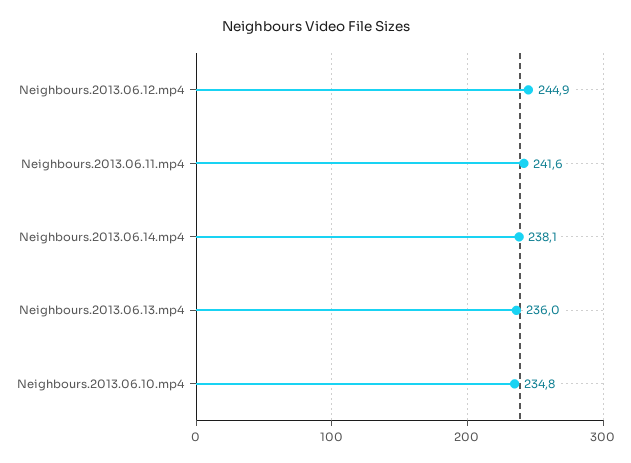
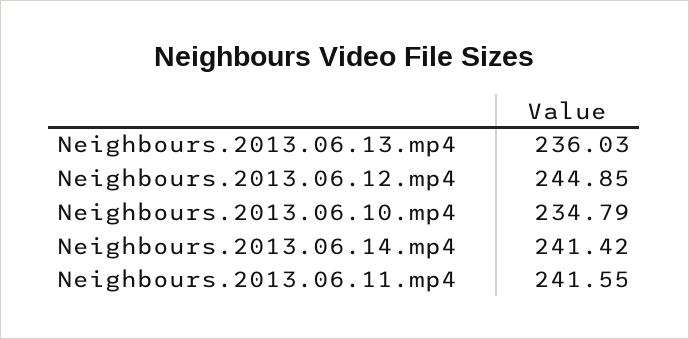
  {
    "Neighbours.2013.06.12.mp4": 244.85,
    "Neighbours.2013.06.11.mp4": 241.55,
-   "Neighbours.2013.06.14.mp4": 238.1,
+   "Neighbours.2013.06.14.mp4": 241.42,
    "Neighbours.2013.06.13.mp4": 236.03,
    "Neighbours.2013.06.10.mp4": 234.79
  }

